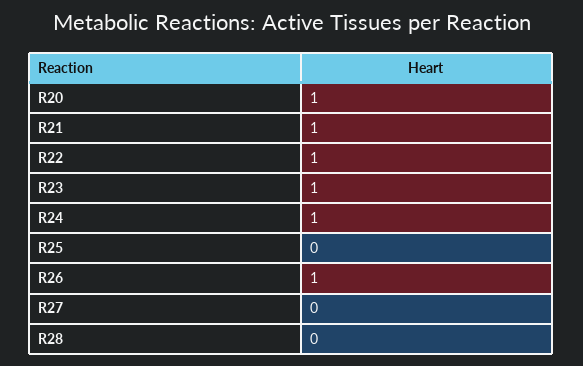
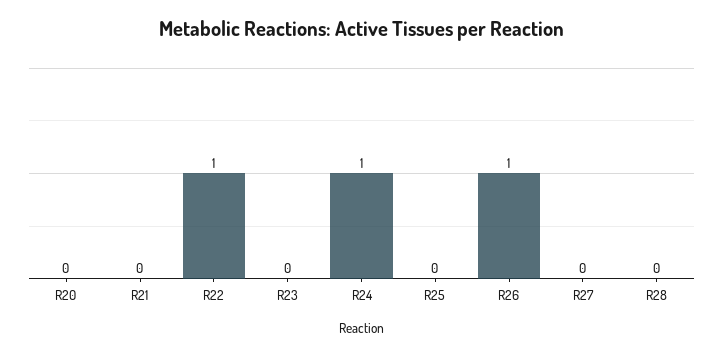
  {
-   "R20": 1,
+   "R20": 0,
-   "R21": 1,
+   "R21": 0,
    "R22": 1,
-   "R23": 1,
+   "R23": 0,
    "R24": 1,
    "R25": 0,
    "R26": 1,
    "R27": 0,
    "R28": 0
  }

